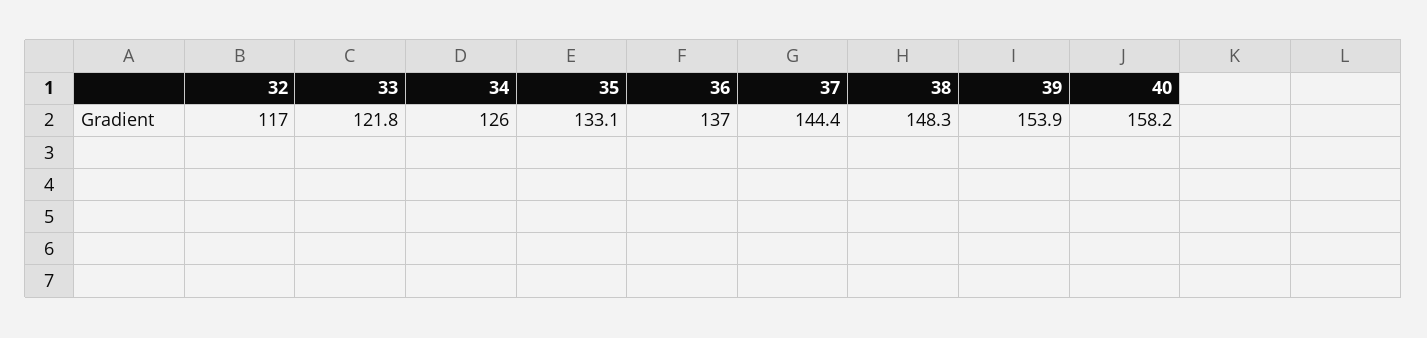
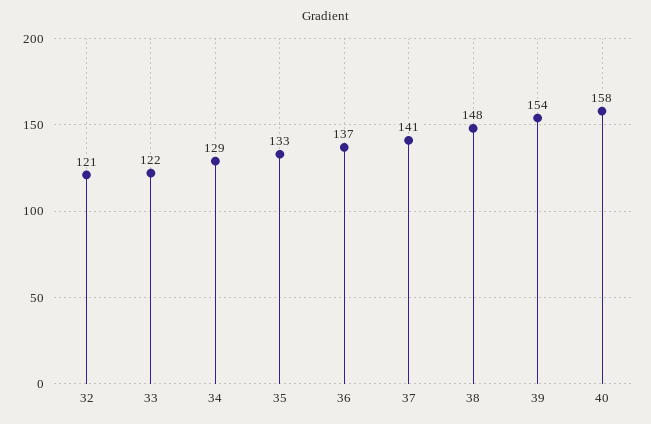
  {
-   "32": 117,
+   "32": 121,
    "33": 121.8,
-   "34": 126,
+   "34": 129,
    "35": 133.1,
    "36": 137,
-   "37": 144.4,
+   "37": 141,
    "38": 148.3,
    "39": 153.9,
    "40": 158.2
  }

